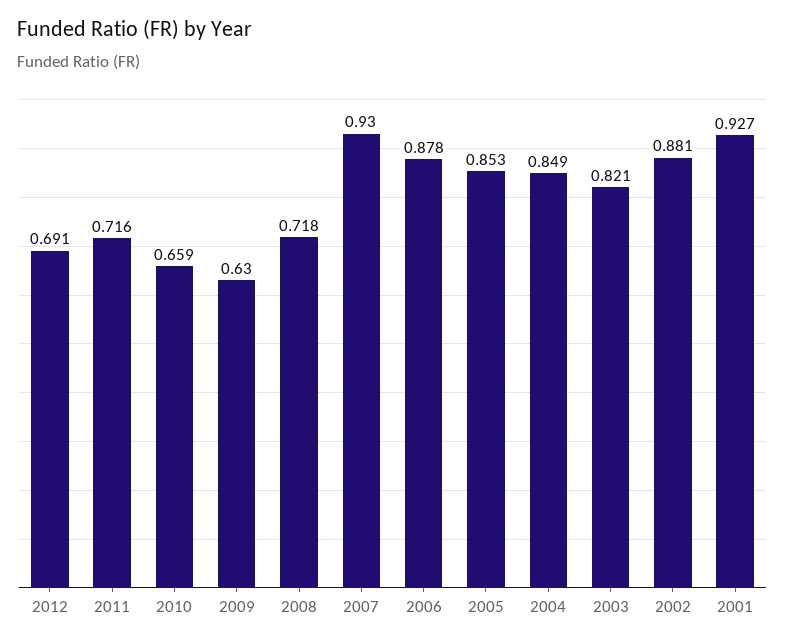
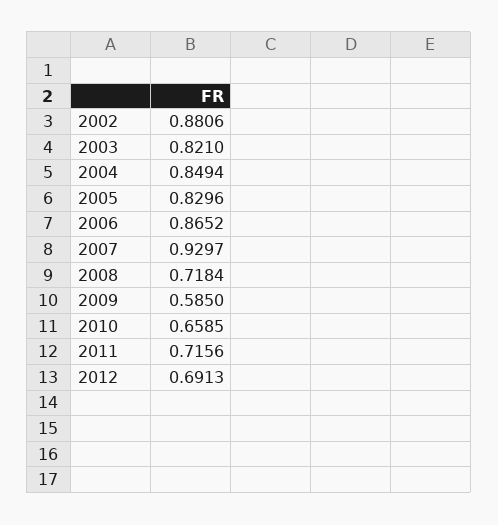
  {
    "2012": 0.6913,
    "2011": 0.7156,
    "2010": 0.6585,
-   "2009": 0.63,
+   "2009": 0.585,
    "2008": 0.7184,
    "2007": 0.9297,
-   "2006": 0.878,
+   "2006": 0.8652,
-   "2005": 0.853,
+   "2005": 0.8296,
    "2004": 0.8494,
    "2003": 0.821,
-   "2002": 0.8806,
+   "2002": 0.8806
-   "2001": 0.927
  }

